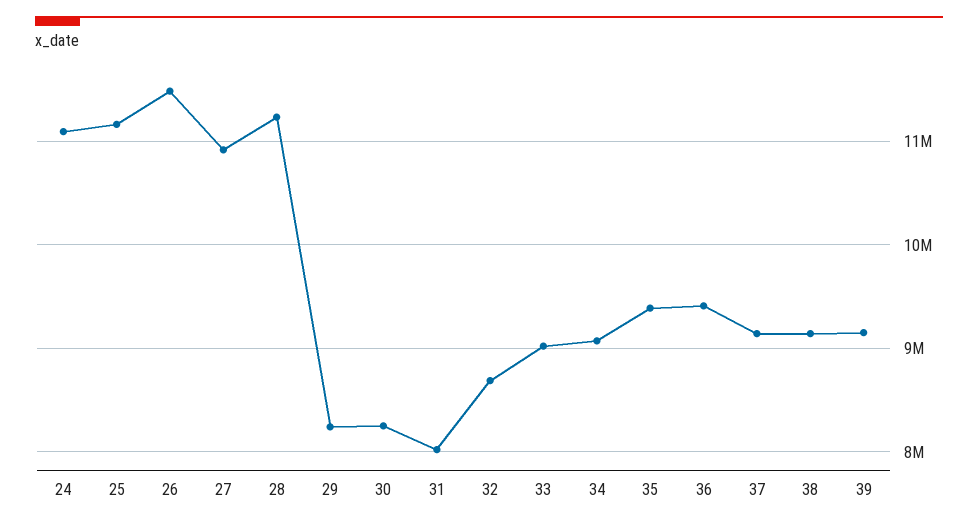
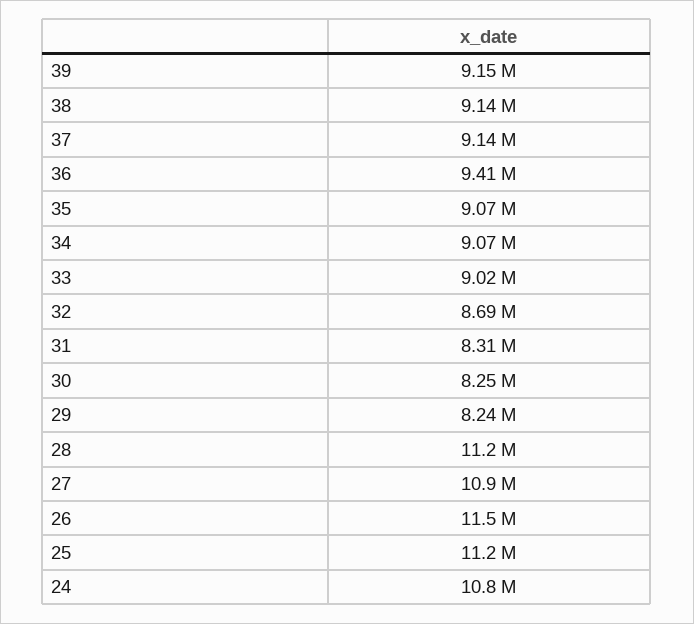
  {
-   "24": 11100000,
+   "24": 10800000,
    "25": 11200000,
    "26": 11500000,
    "27": 10900000,
    "28": 11200000,
    "29": 8240000,
    "30": 8250000,
-   "31": 8000000,
+   "31": 8310000,
    "32": 8690000,
    "33": 9020000,
    "34": 9070000,
-   "35": 9400000,
+   "35": 9070000,
    "36": 9410000,
    "37": 9140000,
    "38": 9140000,
    "39": 9150000
  }

